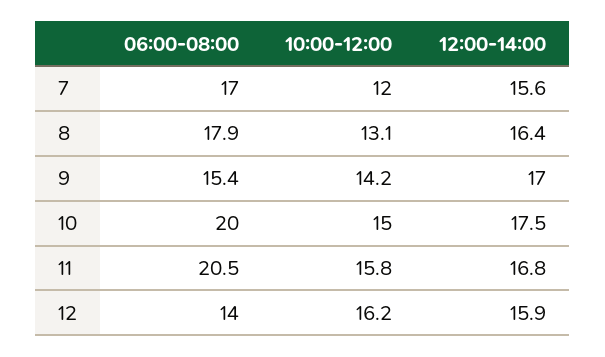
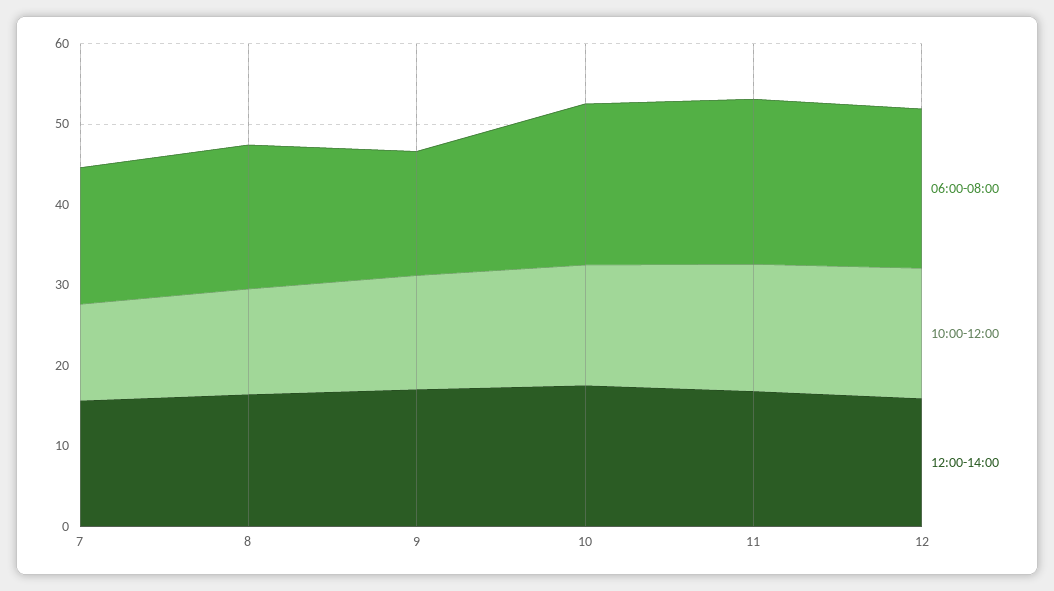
  {
    "06:00-08:00": {
      "7": 17,
      "8": 17.9,
      "9": 15.4,
      "10": 20,
      "11": 20.5,
-     "12": 14
+     "12": 20
    },
    "10:00-12:00": {
      "7": 12,
      "8": 13.1,
      "9": 14.2,
      "10": 15,
      "11": 15.8,
      "12": 16.2
    },
    "12:00-14:00": {
      "7": 15.6,
      "8": 16.4,
      "9": 17,
      "10": 17.5,
      "11": 16.8,
      "12": 15.9
    }
  }

